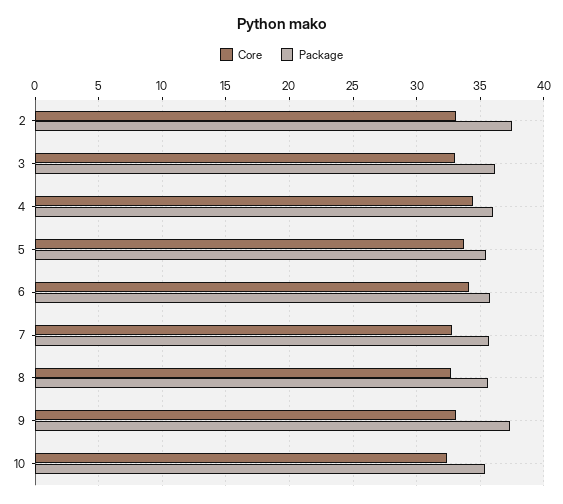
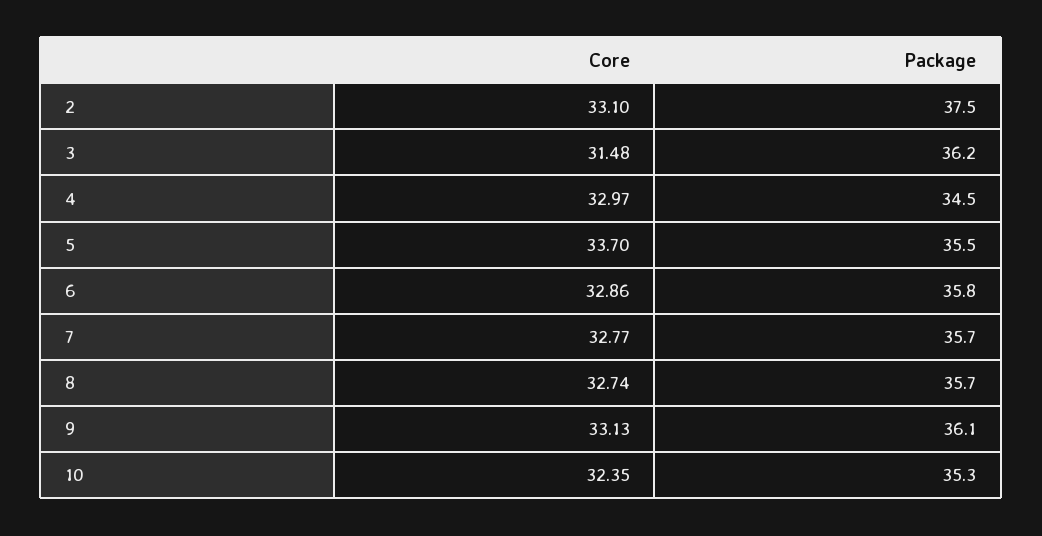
  {
    "Core": {
      "2": 33.1,
-     "3": 33,
+     "3": 31.48,
-     "4": 34.5,
+     "4": 32.97,
      "5": 33.7,
-     "6": 34,
+     "6": 32.86,
      "7": 32.77,
      "8": 32.74,
      "9": 33.13,
      "10": 32.35
    },
    "Package": {
      "2": 37.5,
      "3": 36.2,
-     "4": 36,
+     "4": 34.5,
      "5": 35.5,
      "6": 35.8,
      "7": 35.7,
      "8": 35.7,
-     "9": 37.5,
+     "9": 36.1,
      "10": 35.3
    }
  }

